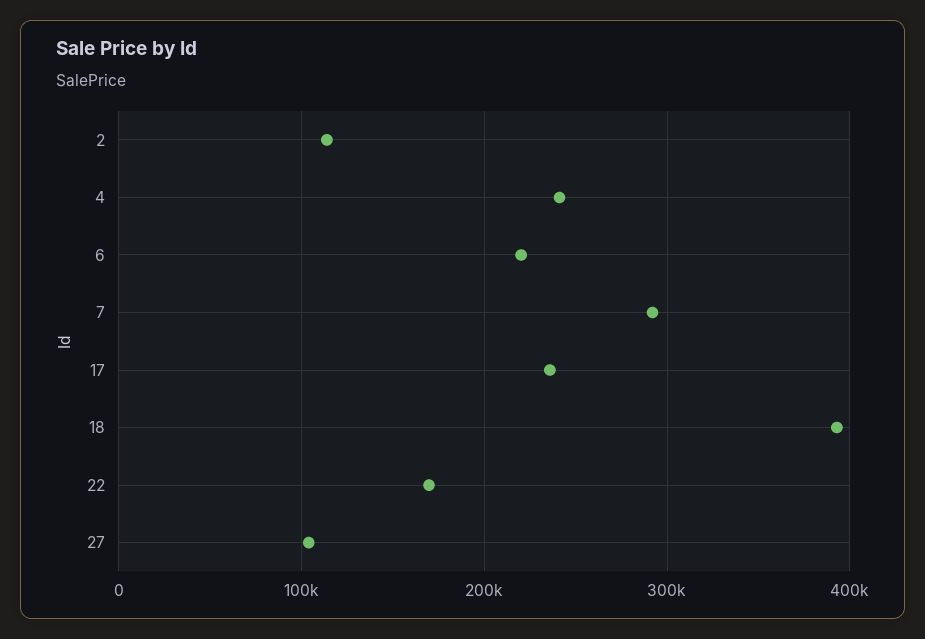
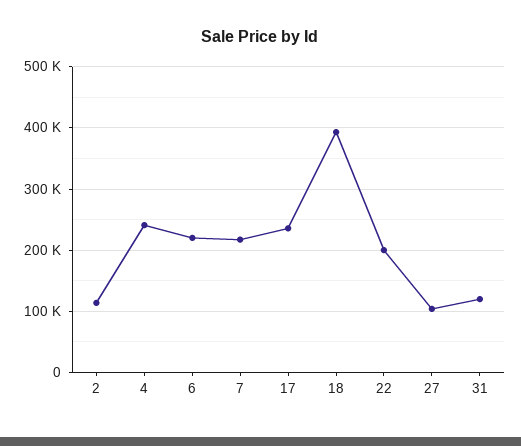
  {
    "2": 110000,
    "4": 240000,
    "6": 220000,
-   "7": 290000,
+   "7": 220000,
    "17": 240000,
    "18": 390000,
-   "22": 170000,
+   "22": 200000,
-   "27": 100000
+   "27": 100000,
+   "31": 120000
  }

